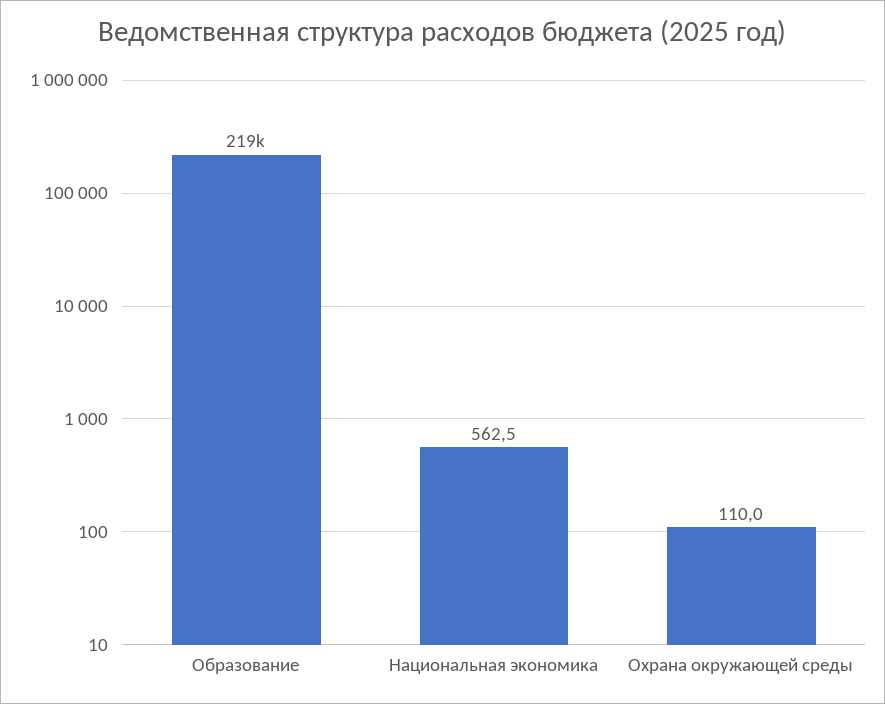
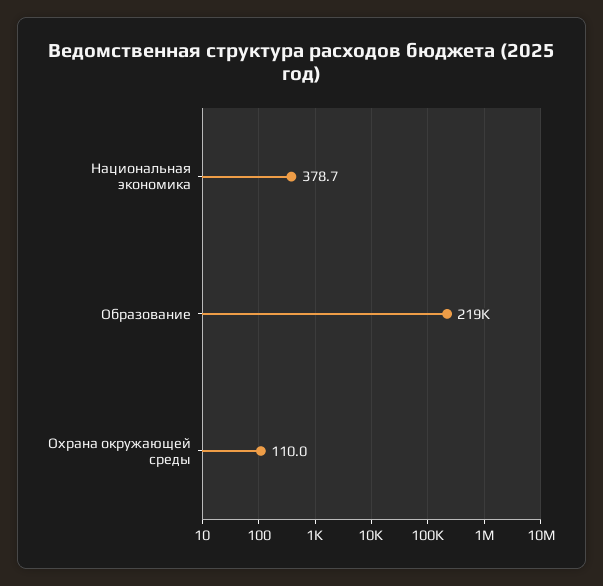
  {
    "Образование": 219000,
-   "Национальная экономика": 562.5,
+   "Национальная экономика": 378.7,
    "Охрана окружающей среды": 110
  }

